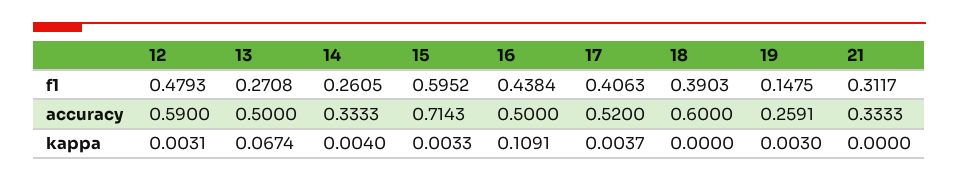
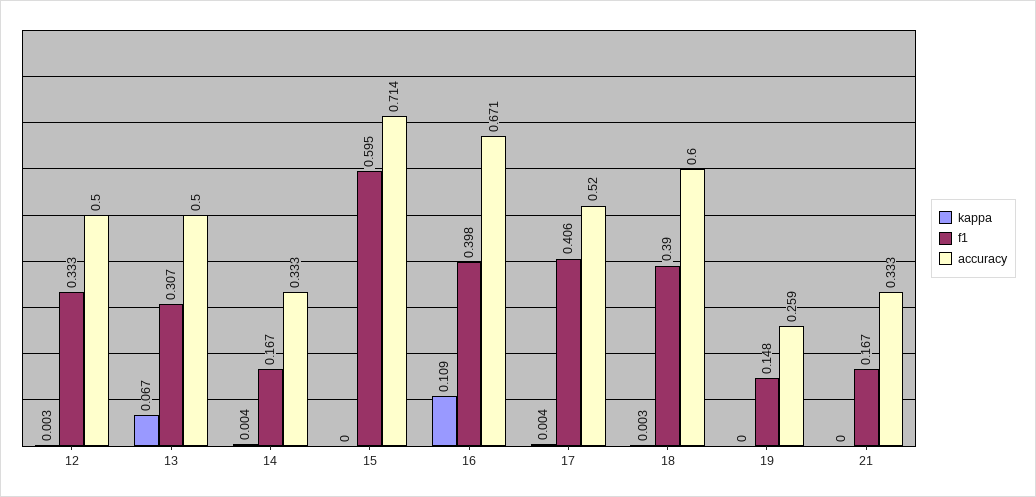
  {
    "f1": {
-     "12": 0.4793,
+     "12": 0.333,
-     "13": 0.2708,
+     "13": 0.307,
-     "14": 0.2605,
+     "14": 0.167,
      "15": 0.5952,
-     "16": 0.4384,
+     "16": 0.398,
      "17": 0.4063,
      "18": 0.3903,
      "19": 0.1475,
-     "21": 0.3117
+     "21": 0.167
    },
    "accuracy": {
-     "12": 0.59,
+     "12": 0.5,
      "13": 0.5,
      "14": 0.3333,
      "15": 0.7143,
-     "16": 0.5,
+     "16": 0.671,
      "17": 0.52,
      "18": 0.6,
      "19": 0.2591,
      "21": 0.3333
    },
    "kappa": {
      "12": 0.0031,
      "13": 0.0674,
      "14": 0.004,
-     "15": 0.0033,
+     "15": 0,
      "16": 0.1091,
      "17": 0.0037,
-     "18": 0,
+     "18": 0.003,
-     "19": 0.003,
+     "19": 0,
      "21": 0
    }
  }

